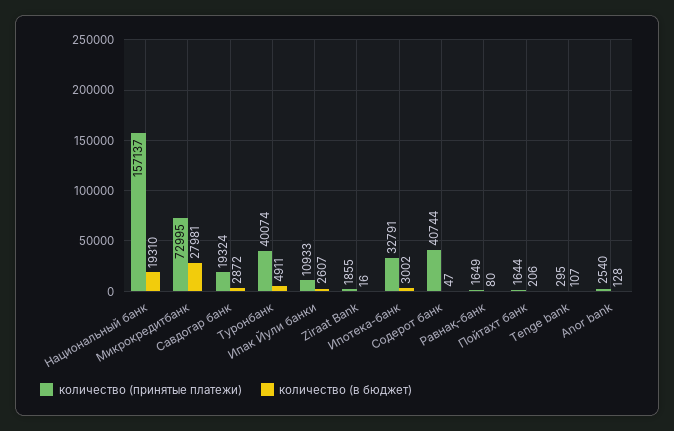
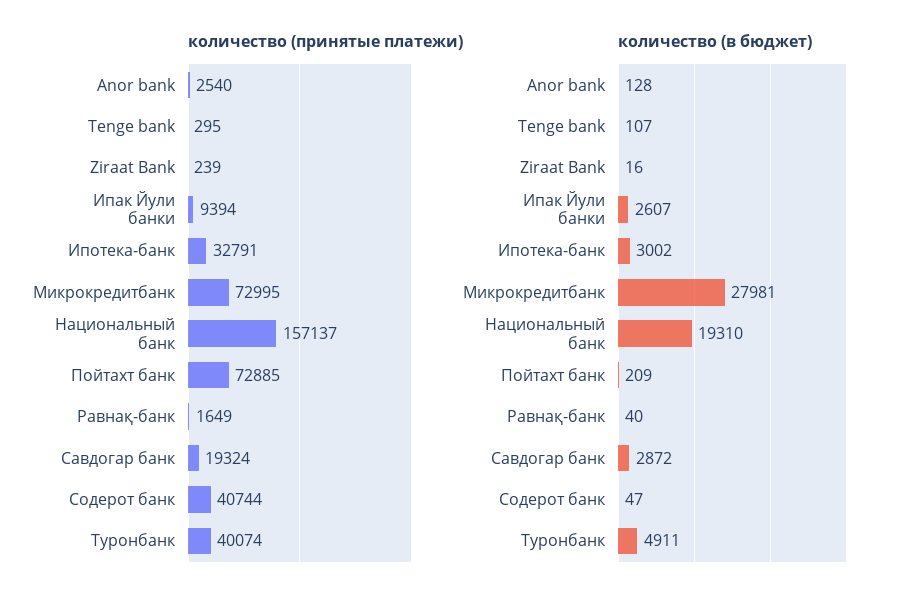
  {
    "количество (принятые платежи)": {
      "Национальный банк": 157137,
      "Микрокредитбанк": 72995,
      "Савдогар банк": 19324,
      "Туронбанк": 40074,
-     "Ипак Йули банки": 10933,
+     "Ипак Йули банки": 9394,
-     "Ziraat Bank": 1855,
+     "Ziraat Bank": 239,
      "Ипотека-банк": 32791,
      "Содерот банк": 40744,
      "Равнақ-банк": 1649,
-     "Пойтахт банк": 1644,
+     "Пойтахт банк": 72885,
      "Tenge bank": 295,
      "Anor bank": 2540
    },
    "количество (в бюджет)": {
      "Национальный банк": 19310,
      "Микрокредитбанк": 27981,
      "Савдогар банк": 2872,
      "Туронбанк": 4911,
      "Ипак Йули банки": 2607,
      "Ziraat Bank": 16,
      "Ипотека-банк": 3002,
      "Содерот банк": 47,
-     "Равнақ-банк": 80,
+     "Равнақ-банк": 40,
-     "Пойтахт банк": 206,
+     "Пойтахт банк": 209,
      "Tenge bank": 107,
      "Anor bank": 128
    }
  }

